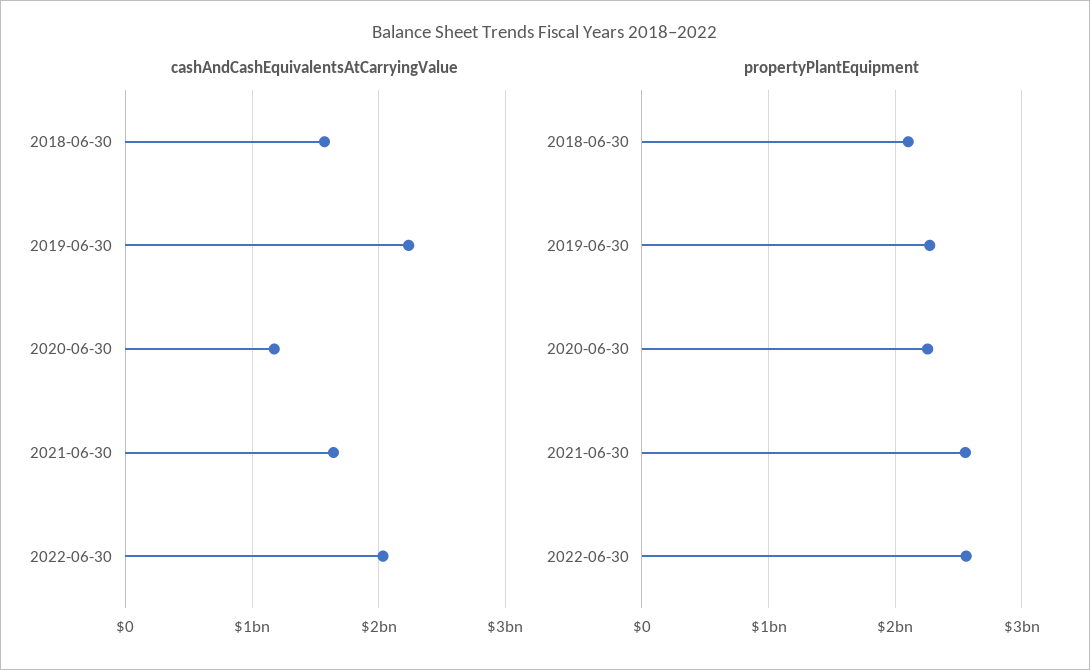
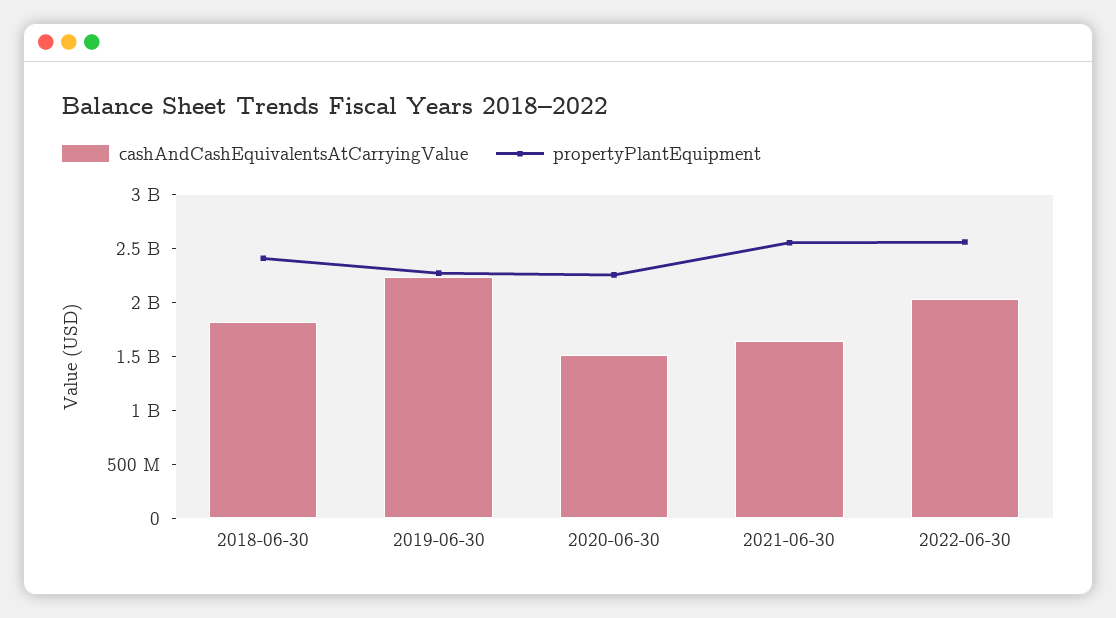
  {
    "cashAndCashEquivalentsAtCarryingValue": {
-     "2018-06-30": 1600000000,
+     "2018-06-30": 1800000000,
      "2019-06-30": 2200000000,
-     "2020-06-30": 1200000000,
+     "2020-06-30": 1500000000,
      "2021-06-30": 1600000000,
      "2022-06-30": 2000000000
    },
    "propertyPlantEquipment": {
-     "2018-06-30": 2100000000,
+     "2018-06-30": 2400000000,
      "2019-06-30": 2300000000,
      "2020-06-30": 2300000000,
      "2021-06-30": 2600000000,
      "2022-06-30": 2600000000
    }
  }

